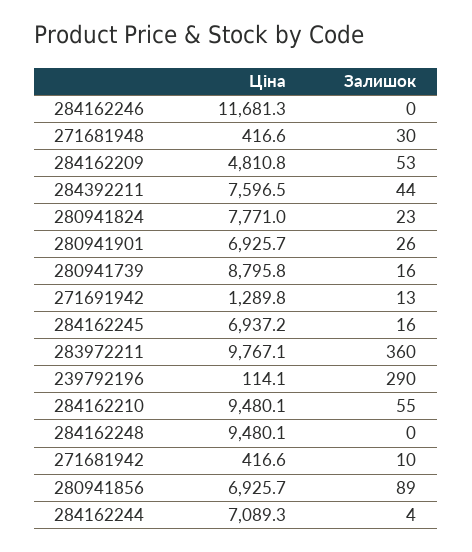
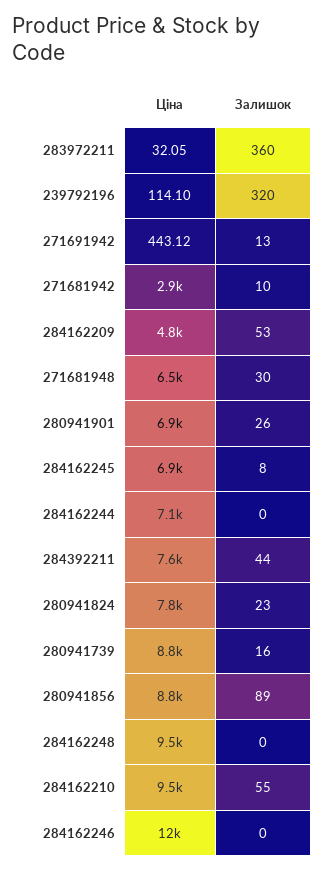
  {
    "Ціна": {
      "284162246": 11681.3,
-     "271681948": 416.6,
+     "271681948": 6500,
      "284162209": 4810.8,
      "284392211": 7596.5,
      "280941824": 7771,
      "280941901": 6925.7,
      "280941739": 8795.8,
-     "271691942": 1289.8,
+     "271691942": 443.12,
      "284162245": 6937.2,
-     "283972211": 9767.1,
+     "283972211": 32.05,
      "239792196": 114.1,
      "284162210": 9480.1,
      "284162248": 9480.1,
-     "271681942": 416.6,
+     "271681942": 2900,
-     "280941856": 6925.7,
+     "280941856": 8800,
      "284162244": 7089.3
    },
    "Залишок": {
      "284162246": 0,
      "271681948": 30,
      "284162209": 53,
      "284392211": 44,
      "280941824": 23,
      "280941901": 26,
      "280941739": 16,
      "271691942": 13,
-     "284162245": 16,
+     "284162245": 8,
      "283972211": 360,
-     "239792196": 290,
+     "239792196": 320,
      "284162210": 55,
      "284162248": 0,
      "271681942": 10,
      "280941856": 89,
-     "284162244": 4
+     "284162244": 0
    }
  }

